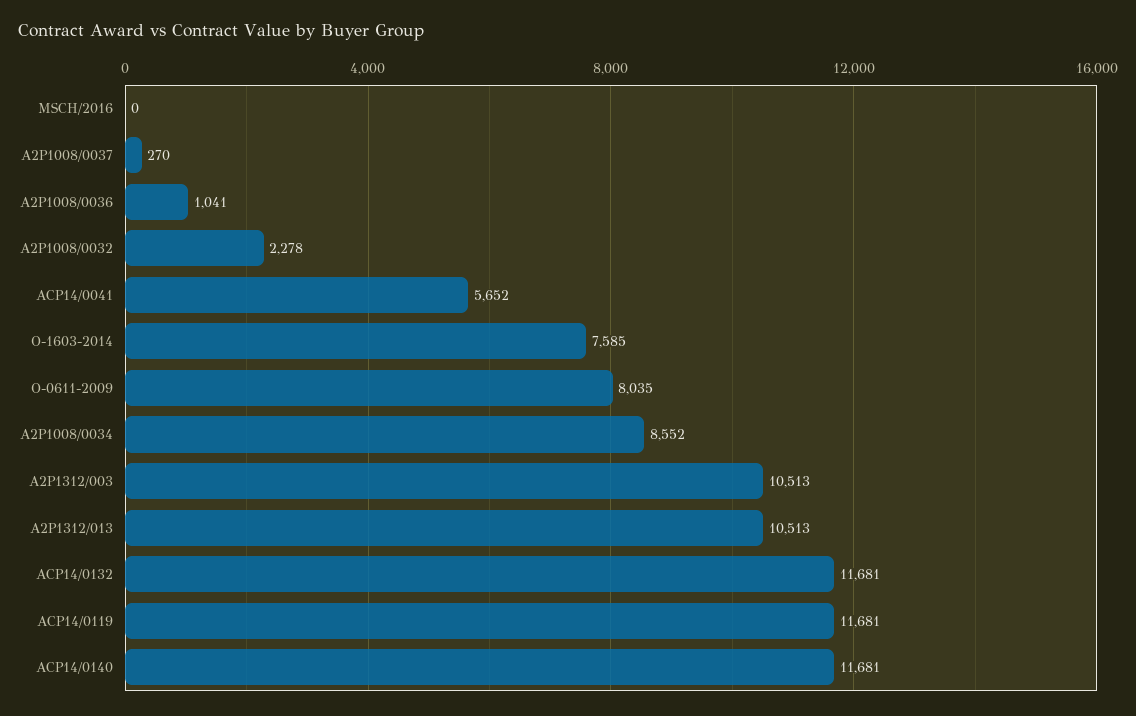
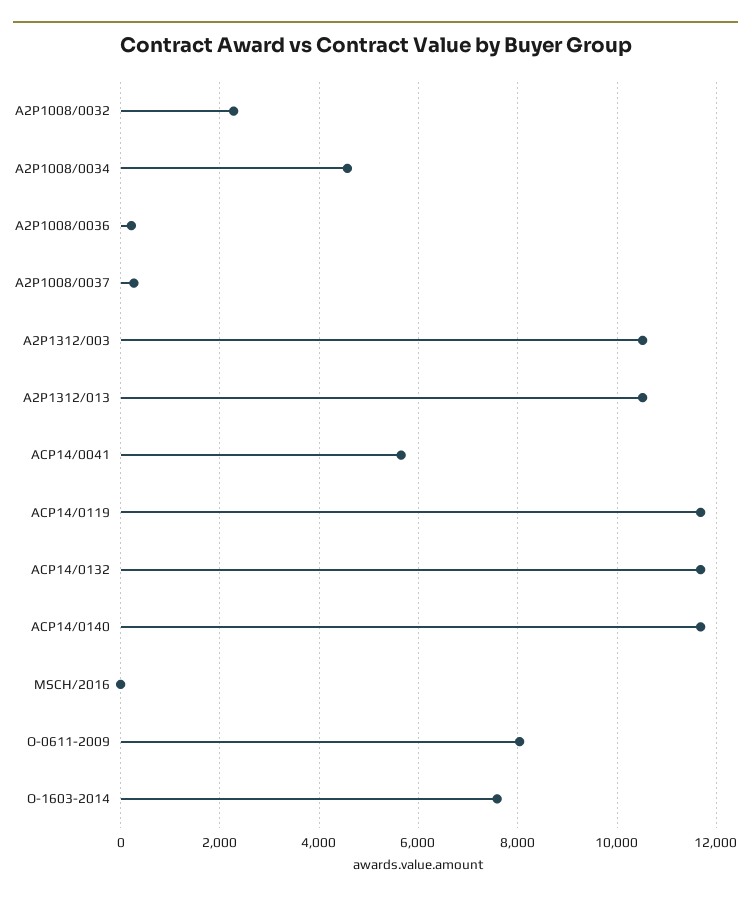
  {
    "MSCH/2016": 0,
    "A2P1008/0037": 270,
-   "A2P1008/0036": 1041,
+   "A2P1008/0036": 200,
    "A2P1008/0032": 2278,
    "ACP14/0041": 5652,
    "O-1603-2014": 7585,
    "O-0611-2009": 8035,
-   "A2P1008/0034": 8552,
+   "A2P1008/0034": 4600,
    "A2P1312/003": 10513,
    "A2P1312/013": 10513,
    "ACP14/0132": 11681,
    "ACP14/0119": 11681,
    "ACP14/0140": 11681
  }

